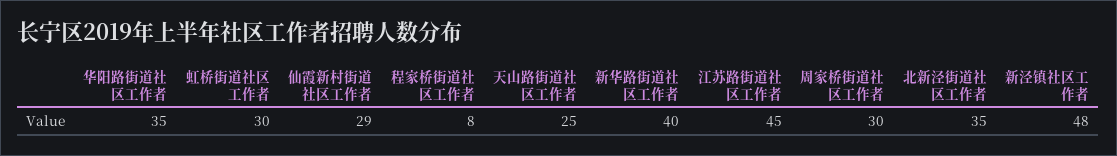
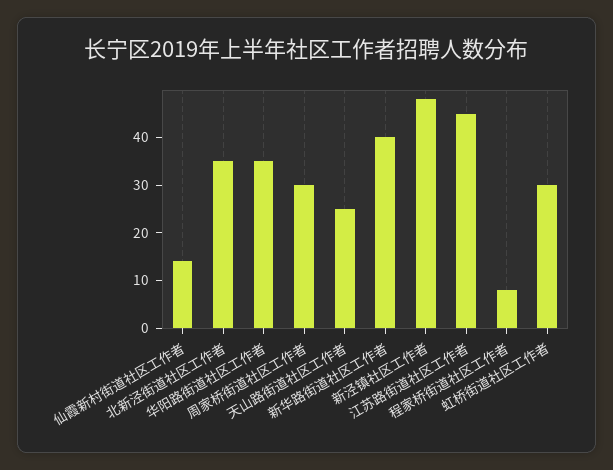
  {
    "华阳路街道社区工作者": 35,
    "虹桥街道社区工作者": 30,
-   "仙霞新村街道社区工作者": 29,
+   "仙霞新村街道社区工作者": 15,
    "程家桥街道社区工作者": 8,
    "天山路街道社区工作者": 25,
    "新华路街道社区工作者": 40,
    "江苏路街道社区工作者": 45,
    "周家桥街道社区工作者": 30,
    "北新泾街道社区工作者": 35,
    "新泾镇社区工作者": 48
  }

